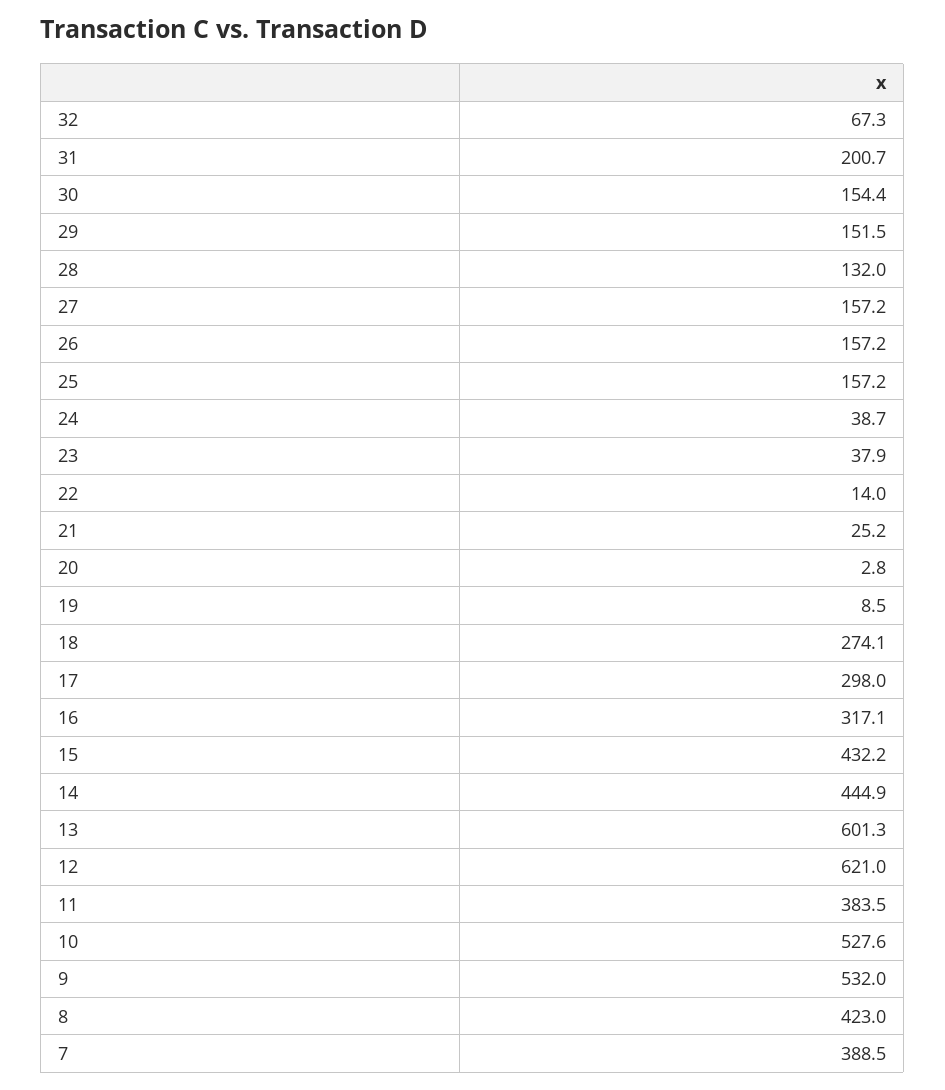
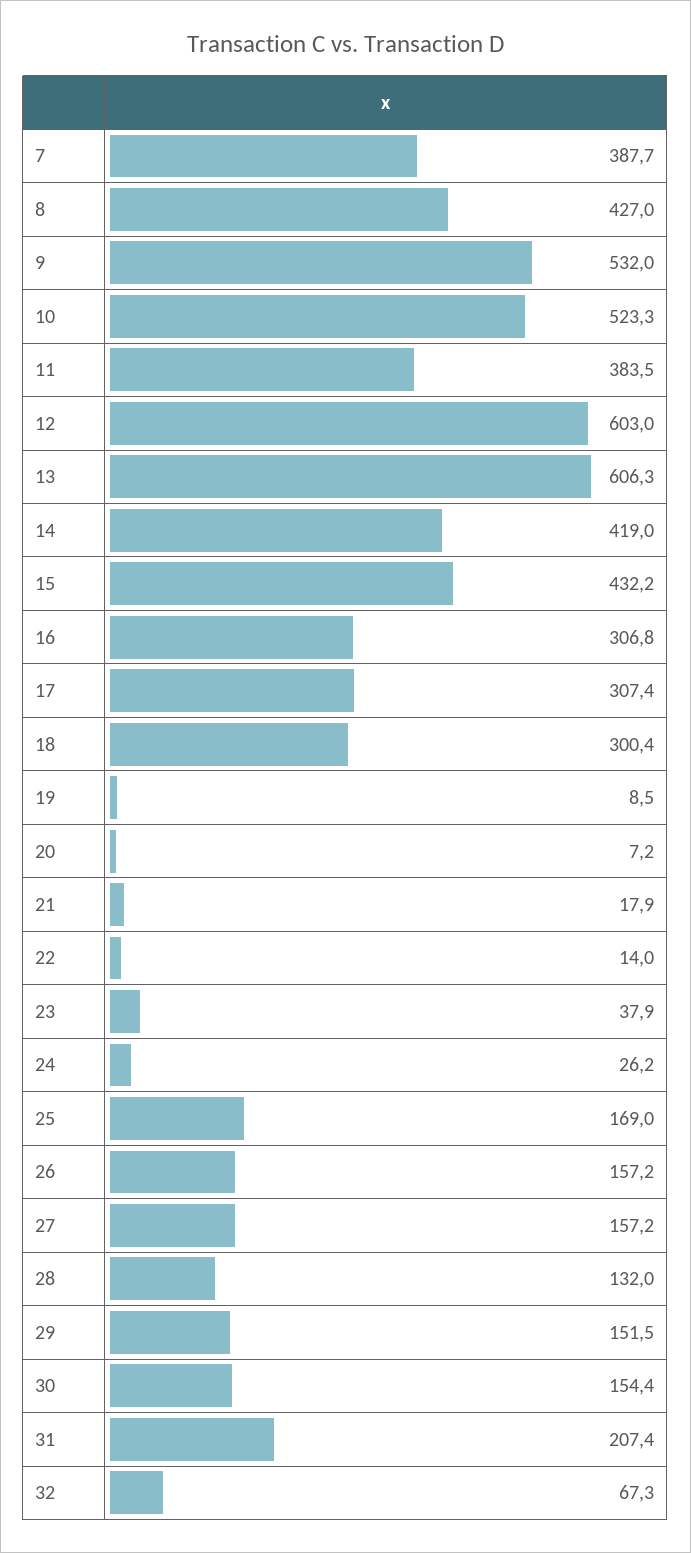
  {
    "32": 67.3,
-   "31": 200.7,
+   "31": 207.4,
    "30": 154.4,
    "29": 151.5,
    "28": 132,
    "27": 157.2,
    "26": 157.2,
-   "25": 157.2,
+   "25": 169,
-   "24": 38.7,
+   "24": 26.2,
    "23": 37.9,
    "22": 14,
-   "21": 25.2,
+   "21": 17.9,
-   "20": 2.8,
+   "20": 7.2,
    "19": 8.5,
-   "18": 274.1,
+   "18": 300.4,
-   "17": 298,
+   "17": 307.4,
-   "16": 317.1,
+   "16": 306.8,
    "15": 432.2,
-   "14": 444.9,
+   "14": 419,
-   "13": 601.3,
+   "13": 606.3,
-   "12": 621,
+   "12": 603,
    "11": 383.5,
-   "10": 527.6,
+   "10": 523.3,
    "9": 532,
-   "8": 423,
+   "8": 427,
-   "7": 388.5
+   "7": 387.7
  }

